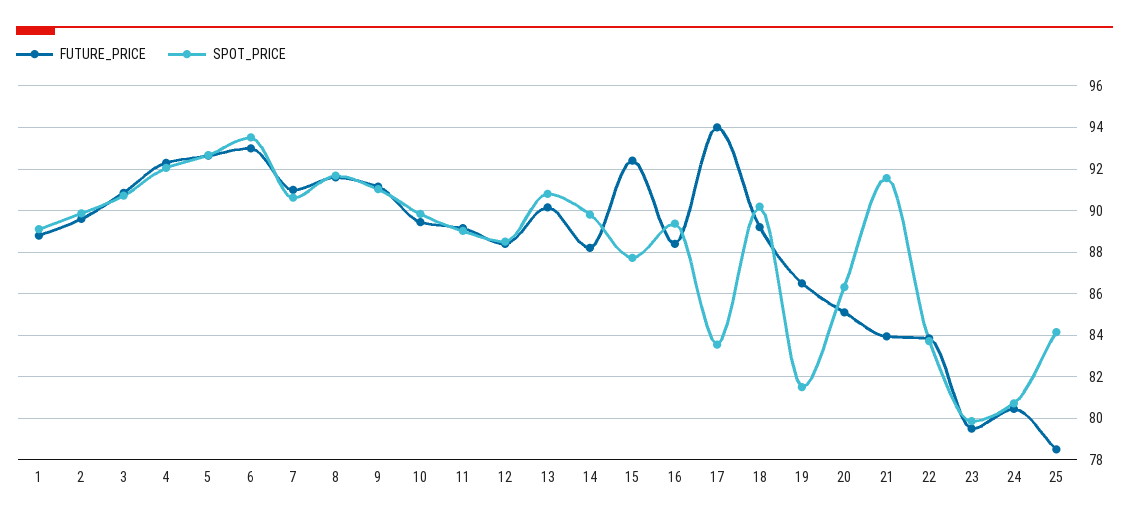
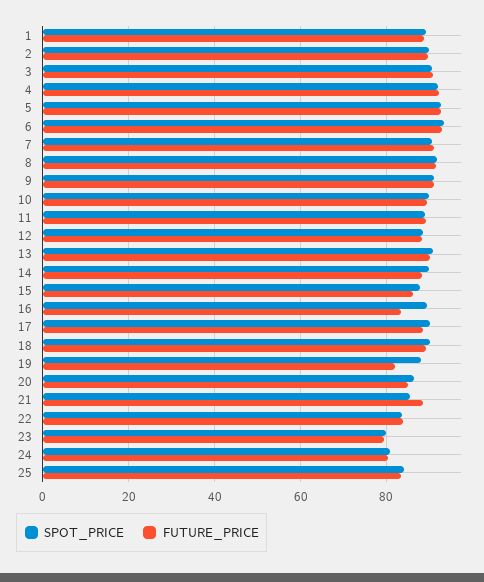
  {
    "FUTURE_PRICE": {
      "1": 89,
      "2": 89.5,
      "3": 91,
      "4": 92.5,
      "5": 92.5,
      "6": 93,
      "7": 91,
      "8": 91.5,
      "9": 91,
      "10": 89.5,
      "11": 89,
      "12": 88.5,
      "13": 90,
      "14": 88,
-     "15": 92.5,
+     "15": 86,
-     "16": 88.5,
+     "16": 84,
-     "17": 94,
+     "17": 88,
      "18": 89,
-     "19": 86.5,
+     "19": 82,
      "20": 85,
-     "21": 84,
+     "21": 88,
      "22": 84,
      "23": 79.5,
      "24": 80.5,
-     "25": 78.5
+     "25": 84
    },
    "SPOT_PRICE": {
      "1": 89,
      "2": 90,
      "3": 90.5,
      "4": 92,
      "5": 92.5,
      "6": 93.5,
      "7": 90.5,
      "8": 91.5,
      "9": 91,
      "10": 90,
      "11": 89,
      "12": 88.5,
      "13": 91,
      "14": 90,
      "15": 87.5,
      "16": 89.5,
-     "17": 83.5,
+     "17": 90,
      "18": 90,
-     "19": 81.5,
+     "19": 88,
      "20": 86.5,
-     "21": 91.5,
+     "21": 86,
      "22": 83.5,
      "23": 80,
      "24": 80.5,
      "25": 84
    }
  }

